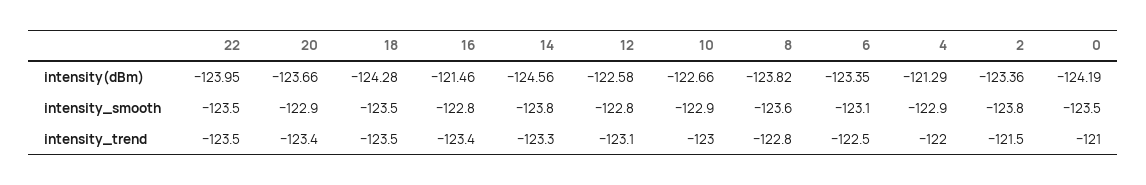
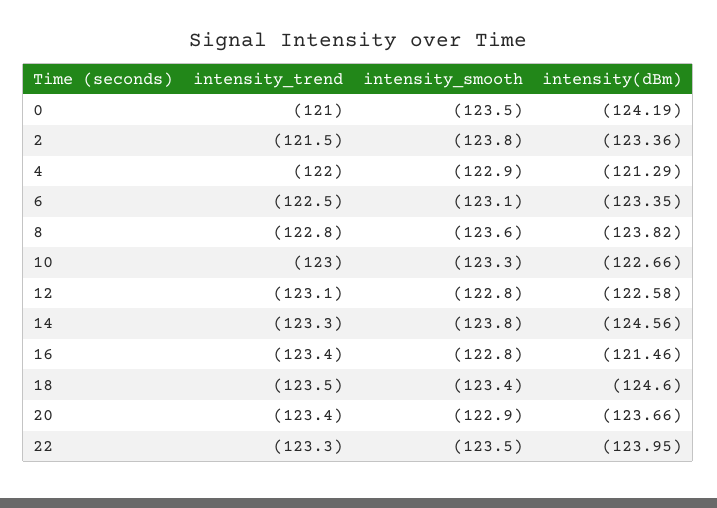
  {
    "22": {
      "intensity(dBm)": -123.95,
      "intensity_smooth": -123.5,
-     "intensity_trend": -123.5
+     "intensity_trend": -123.3
    },
    "20": {
      "intensity(dBm)": -123.66,
      "intensity_smooth": -122.9,
      "intensity_trend": -123.4
    },
    "18": {
-     "intensity(dBm)": -124.28,
+     "intensity(dBm)": -124.6,
-     "intensity_smooth": -123.5,
+     "intensity_smooth": -123.4,
      "intensity_trend": -123.5
    },
    "16": {
      "intensity(dBm)": -121.46,
      "intensity_smooth": -122.8,
      "intensity_trend": -123.4
    },
    "14": {
      "intensity(dBm)": -124.56,
      "intensity_smooth": -123.8,
      "intensity_trend": -123.3
    },
    "12": {
      "intensity(dBm)": -122.58,
      "intensity_smooth": -122.8,
      "intensity_trend": -123.1
    },
    "10": {
      "intensity(dBm)": -122.66,
-     "intensity_smooth": -122.9,
+     "intensity_smooth": -123.3,
      "intensity_trend": -123
    },
    "8": {
      "intensity(dBm)": -123.82,
      "intensity_smooth": -123.6,
      "intensity_trend": -122.8
    },
    "6": {
      "intensity(dBm)": -123.35,
      "intensity_smooth": -123.1,
      "intensity_trend": -122.5
    },
    "4": {
      "intensity(dBm)": -121.29,
      "intensity_smooth": -122.9,
      "intensity_trend": -122
    },
    "2": {
      "intensity(dBm)": -123.36,
      "intensity_smooth": -123.8,
      "intensity_trend": -121.5
    },
    "0": {
      "intensity(dBm)": -124.19,
      "intensity_smooth": -123.5,
      "intensity_trend": -121
    }
  }

